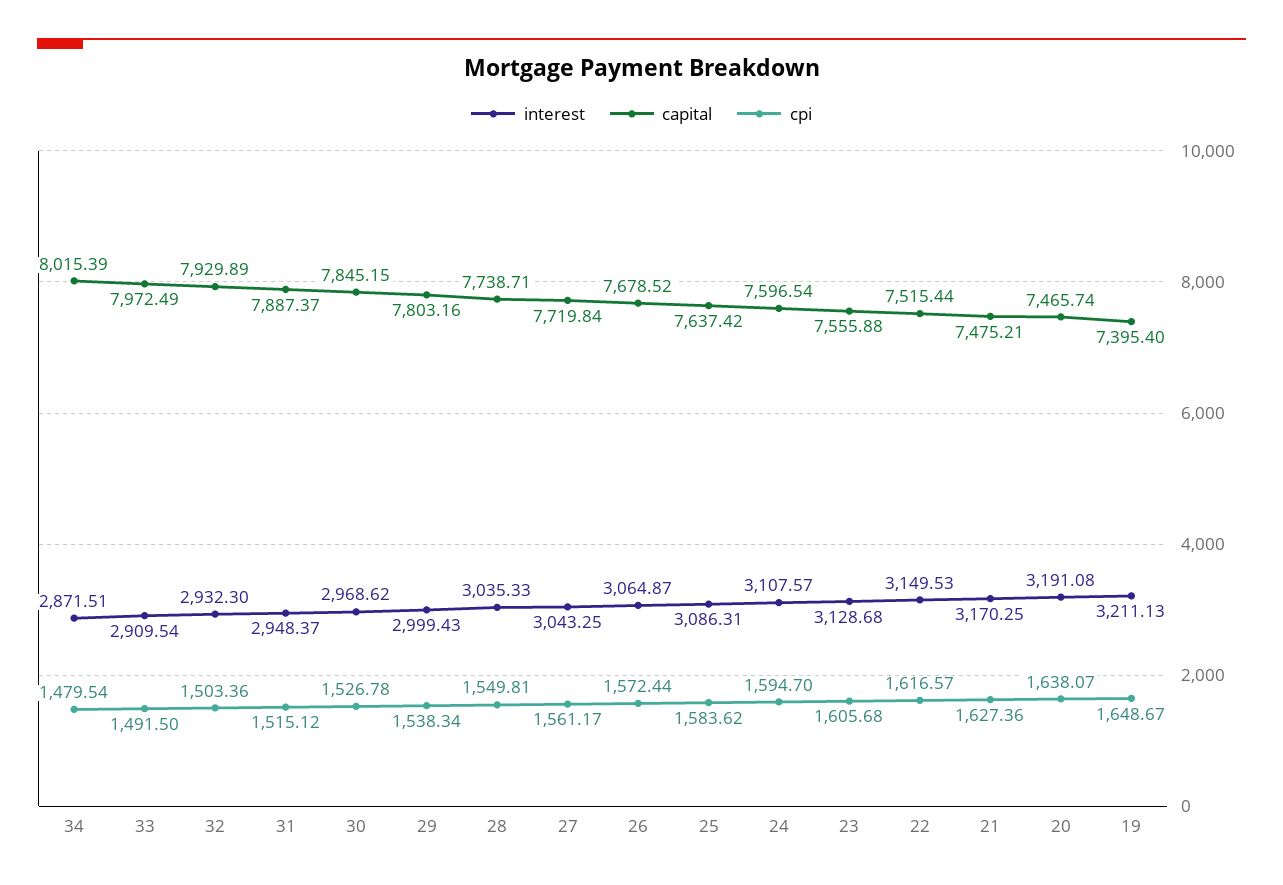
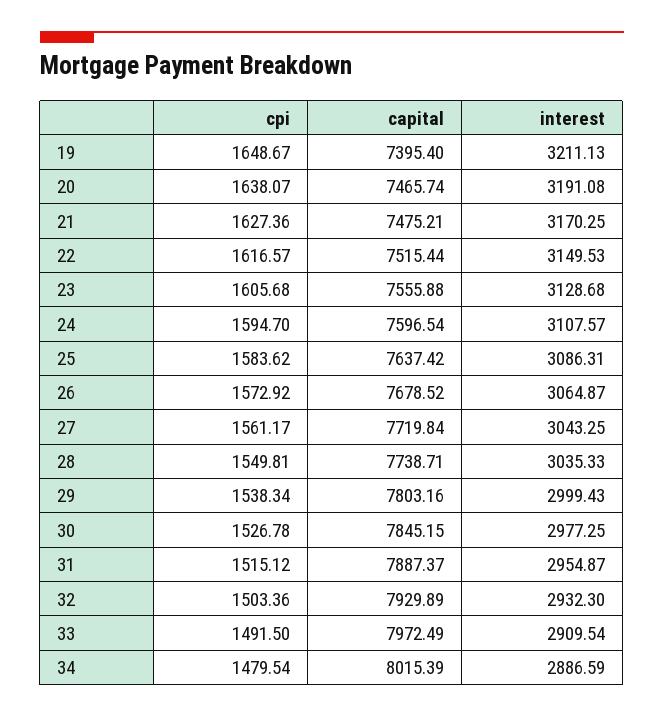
  {
    "interest": {
-     "34": 2871.51,
+     "34": 2886.59,
      "33": 2909.54,
      "32": 2932.3,
-     "31": 2948.37,
+     "31": 2954.87,
-     "30": 2968.62,
+     "30": 2977.25,
      "29": 2999.43,
      "28": 3035.33,
      "27": 3043.25,
      "26": 3064.87,
      "25": 3086.31,
      "24": 3107.57,
      "23": 3128.68,
      "22": 3149.53,
      "21": 3170.25,
      "20": 3191.08,
      "19": 3211.13
    },
    "capital": {
      "34": 8015.39,
      "33": 7972.49,
      "32": 7929.89,
      "31": 7887.37,
      "30": 7845.15,
      "29": 7803.16,
      "28": 7738.71,
      "27": 7719.84,
      "26": 7678.52,
      "25": 7637.42,
      "24": 7596.54,
      "23": 7555.88,
      "22": 7515.44,
      "21": 7475.21,
      "20": 7465.74,
      "19": 7395.4
    },
    "cpi": {
      "34": 1479.54,
      "33": 1491.5,
      "32": 1503.36,
      "31": 1515.12,
      "30": 1526.78,
      "29": 1538.34,
      "28": 1549.81,
      "27": 1561.17,
-     "26": 1572.44,
+     "26": 1572.92,
      "25": 1583.62,
      "24": 1594.7,
      "23": 1605.68,
      "22": 1616.57,
      "21": 1627.36,
      "20": 1638.07,
      "19": 1648.67
    }
  }

